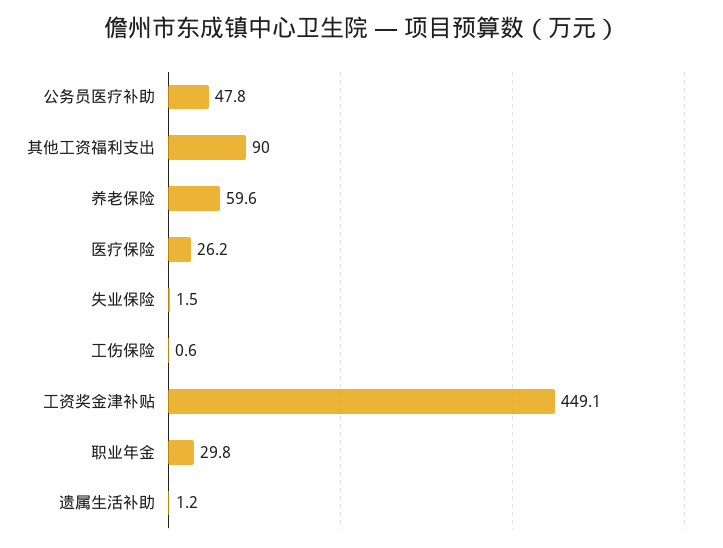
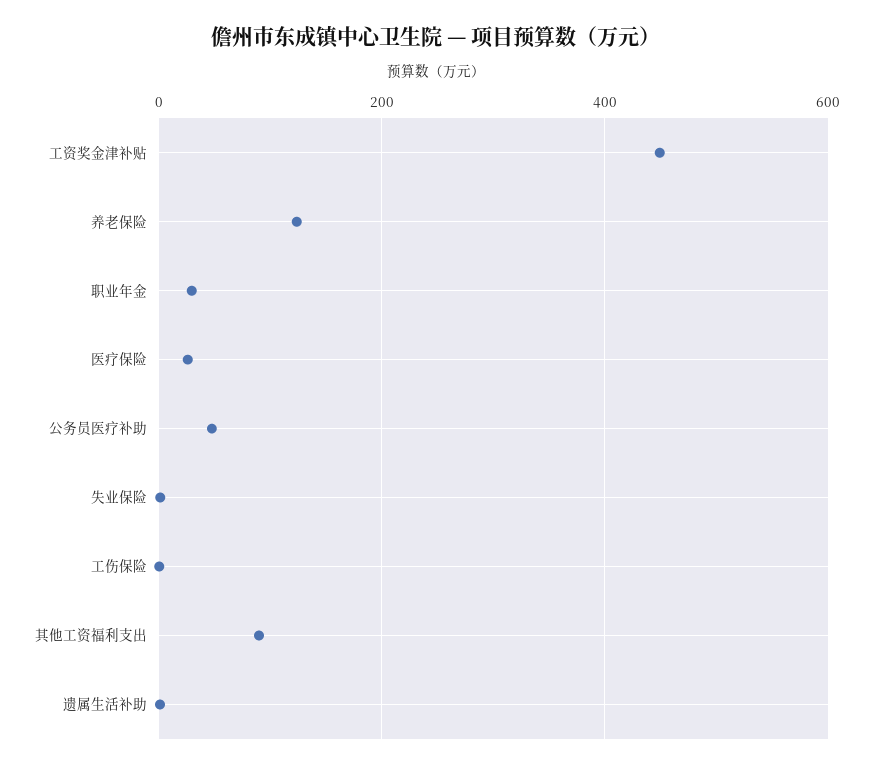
  {
    "公务员医疗补助": 47.8,
    "其他工资福利支出": 90,
-   "养老保险": 59.6,
+   "养老保险": 120,
    "医疗保险": 26.2,
    "失业保险": 1.5,
    "工伤保险": 0.6,
    "工资奖金津补贴": 449.1,
    "职业年金": 29.8,
    "遗属生活补助": 1.2
  }

